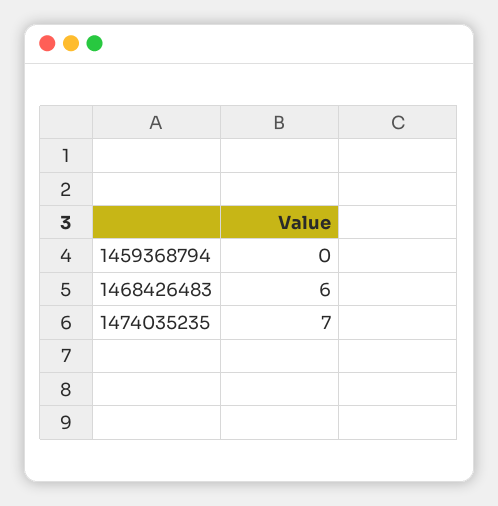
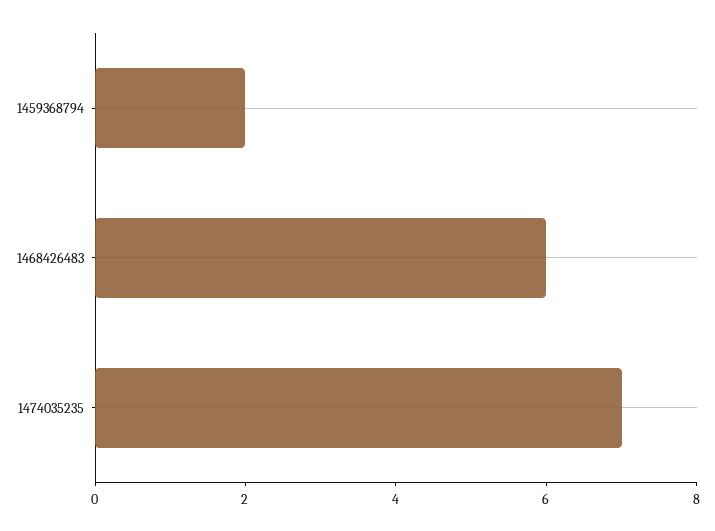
  {
-   "1459368794": 0,
+   "1459368794": 2,
    "1468426483": 6,
    "1474035235": 7
  }

